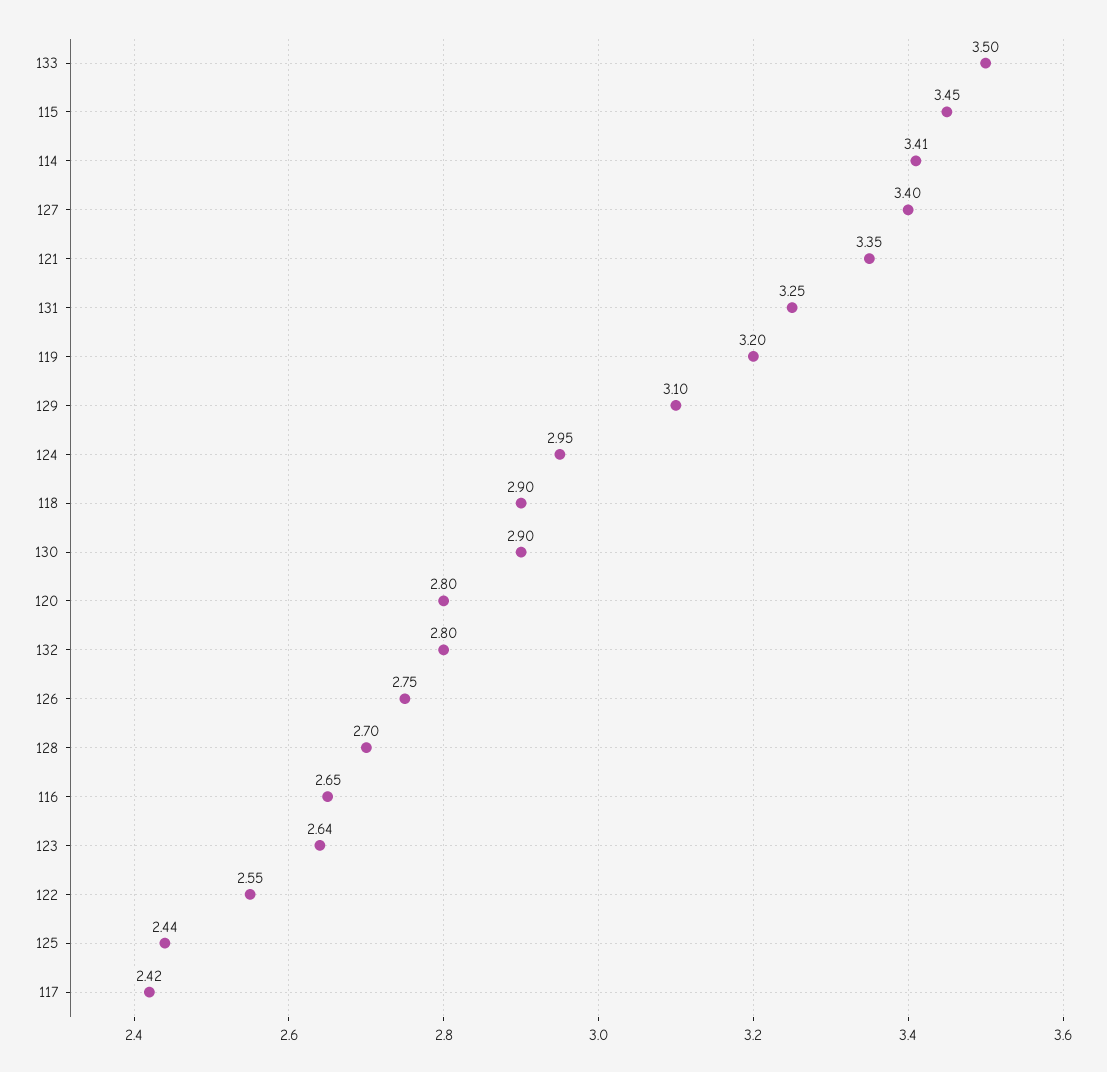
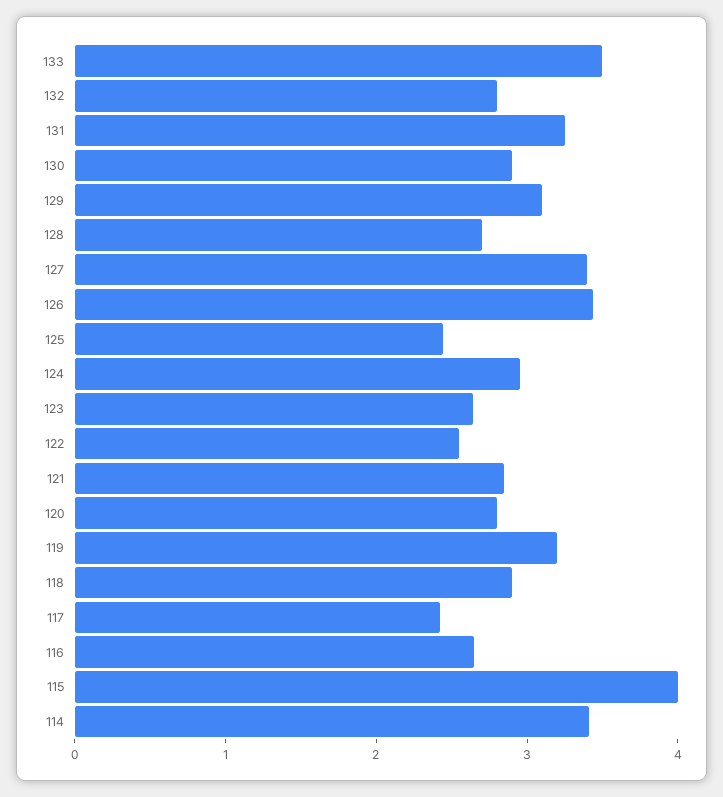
  {
    "133": 3.5,
-   "115": 3.45,
+   "115": 4,
    "114": 3.41,
    "127": 3.4,
-   "121": 3.35,
+   "121": 2.8,
    "131": 3.25,
    "119": 3.2,
    "129": 3.1,
    "124": 2.95,
    "118": 2.9,
    "130": 2.9,
    "120": 2.8,
    "132": 2.8,
-   "126": 2.75,
+   "126": 3.4,
    "128": 2.7,
    "116": 2.65,
    "123": 2.64,
    "122": 2.55,
    "125": 2.44,
    "117": 2.42
  }

